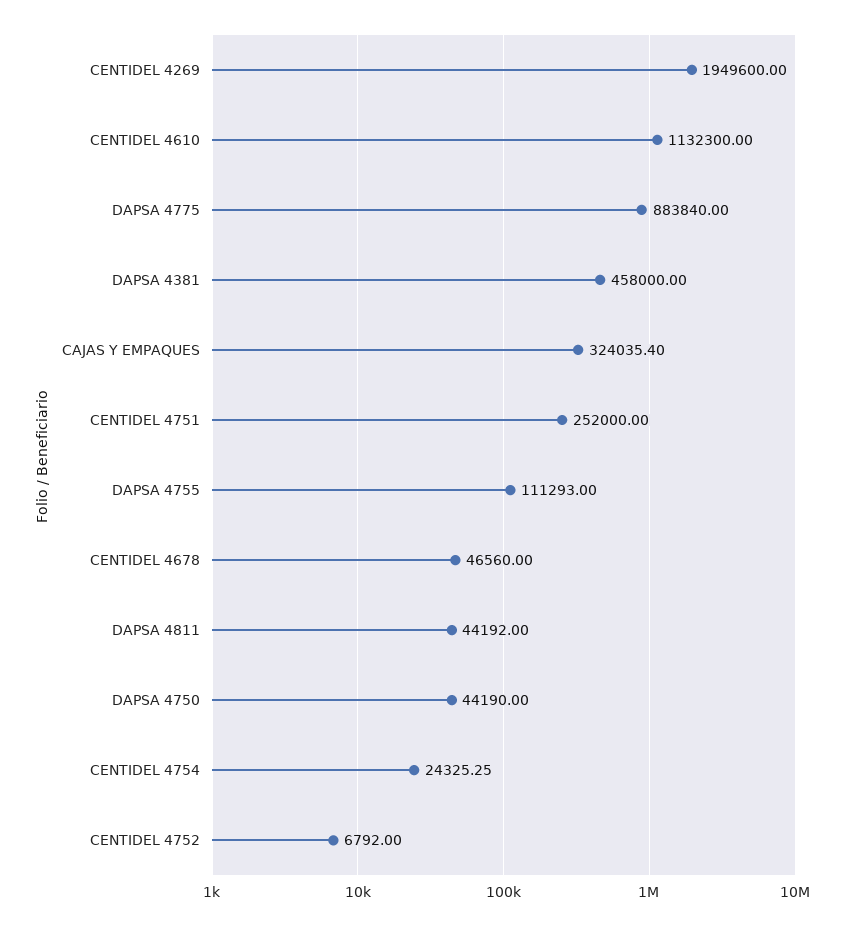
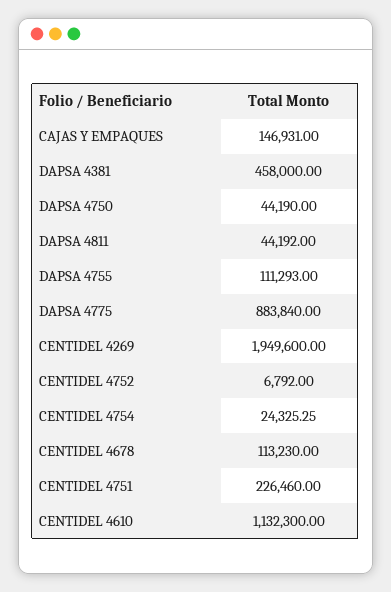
  {
    "CENTIDEL 4269": 1949600,
    "CENTIDEL 4610": 1132300,
    "DAPSA 4775": 883840,
    "DAPSA 4381": 458000,
-   "CAJAS Y EMPAQUES": 324035.4,
+   "CAJAS Y EMPAQUES": 146931,
-   "CENTIDEL 4751": 252000,
+   "CENTIDEL 4751": 226460,
    "DAPSA 4755": 111293,
-   "CENTIDEL 4678": 46560,
+   "CENTIDEL 4678": 113230,
    "DAPSA 4811": 44192,
    "DAPSA 4750": 44190,
    "CENTIDEL 4754": 24325.25,
    "CENTIDEL 4752": 6792
  }

